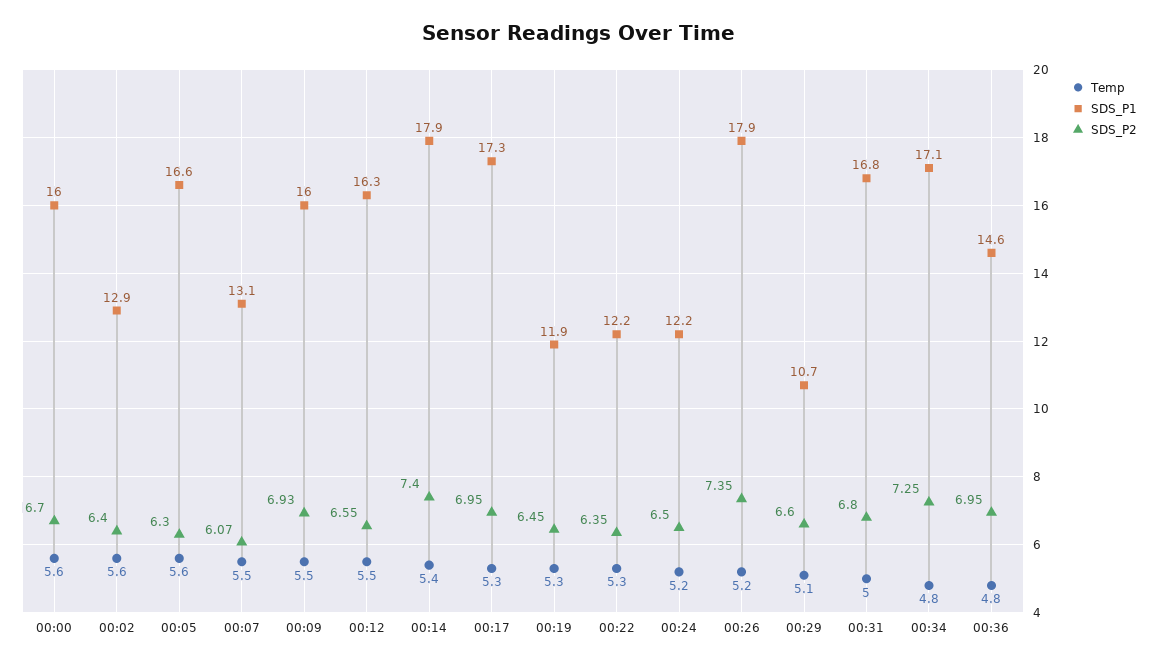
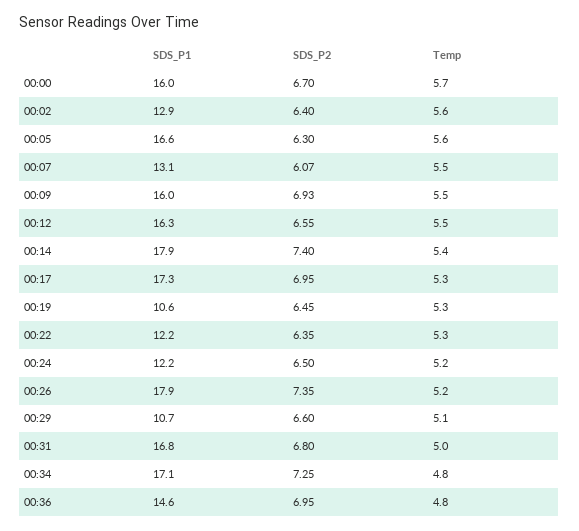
  {
    "Temp": {
-     "00:00": 5.6,
+     "00:00": 5.7,
      "00:02": 5.6,
      "00:05": 5.6,
      "00:07": 5.5,
      "00:09": 5.5,
      "00:12": 5.5,
      "00:14": 5.4,
      "00:17": 5.3,
      "00:19": 5.3,
      "00:22": 5.3,
      "00:24": 5.2,
      "00:26": 5.2,
      "00:29": 5.1,
      "00:31": 5,
      "00:34": 4.8,
      "00:36": 4.8
    },
    "SDS_P1": {
      "00:00": 16,
      "00:02": 12.9,
      "00:05": 16.6,
      "00:07": 13.1,
      "00:09": 16,
      "00:12": 16.3,
      "00:14": 17.9,
      "00:17": 17.3,
-     "00:19": 11.9,
+     "00:19": 10.6,
      "00:22": 12.2,
      "00:24": 12.2,
      "00:26": 17.9,
      "00:29": 10.7,
      "00:31": 16.8,
      "00:34": 17.1,
      "00:36": 14.6
    },
    "SDS_P2": {
      "00:00": 6.7,
      "00:02": 6.4,
      "00:05": 6.3,
      "00:07": 6.07,
      "00:09": 6.93,
      "00:12": 6.55,
      "00:14": 7.4,
      "00:17": 6.95,
      "00:19": 6.45,
      "00:22": 6.35,
      "00:24": 6.5,
      "00:26": 7.35,
      "00:29": 6.6,
      "00:31": 6.8,
      "00:34": 7.25,
      "00:36": 6.95
    }
  }

